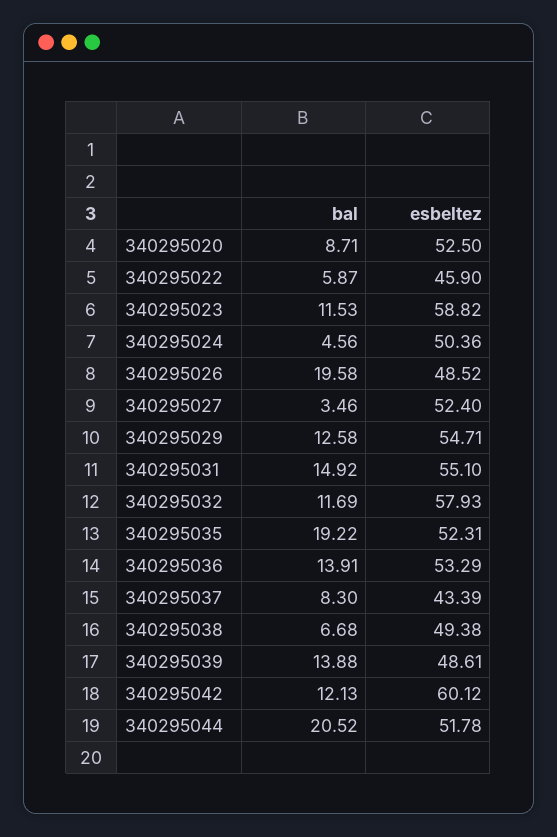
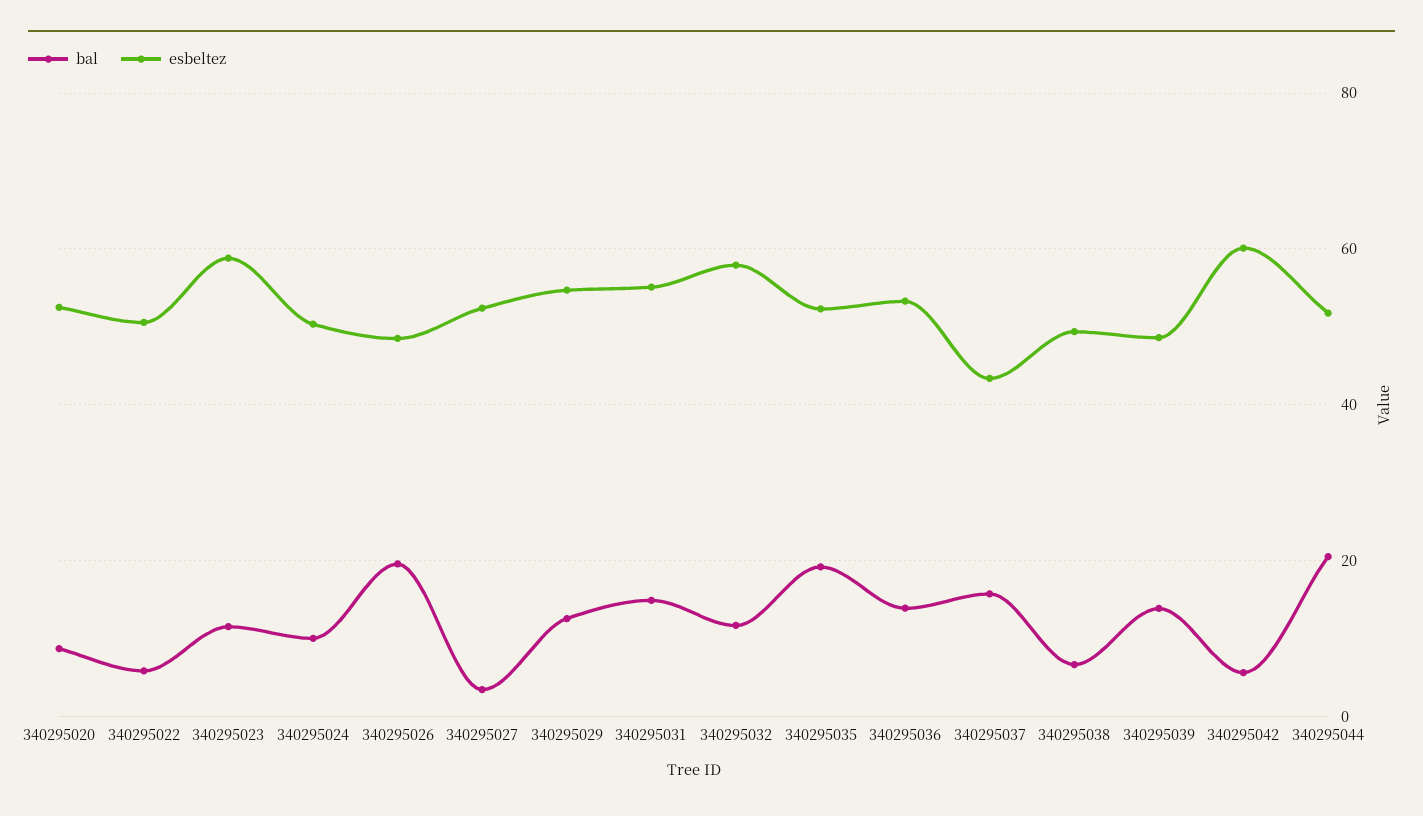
  {
    "bal": {
      "340295020": 8.71,
      "340295022": 5.87,
      "340295023": 11.53,
-     "340295024": 4.56,
+     "340295024": 10,
      "340295026": 19.58,
      "340295027": 3.46,
      "340295029": 12.58,
      "340295031": 14.92,
      "340295032": 11.69,
      "340295035": 19.22,
      "340295036": 13.91,
-     "340295037": 8.3,
+     "340295037": 16,
      "340295038": 6.68,
      "340295039": 13.88,
-     "340295042": 12.13,
+     "340295042": 6,
      "340295044": 20.52
    },
    "esbeltez": {
      "340295020": 52.5,
-     "340295022": 45.9,
+     "340295022": 50,
      "340295023": 58.82,
      "340295024": 50.36,
      "340295026": 48.52,
      "340295027": 52.4,
      "340295029": 54.71,
      "340295031": 55.1,
      "340295032": 57.93,
      "340295035": 52.31,
      "340295036": 53.29,
      "340295037": 43.39,
      "340295038": 49.38,
      "340295039": 48.61,
      "340295042": 60.12,
      "340295044": 51.78
    }
  }

